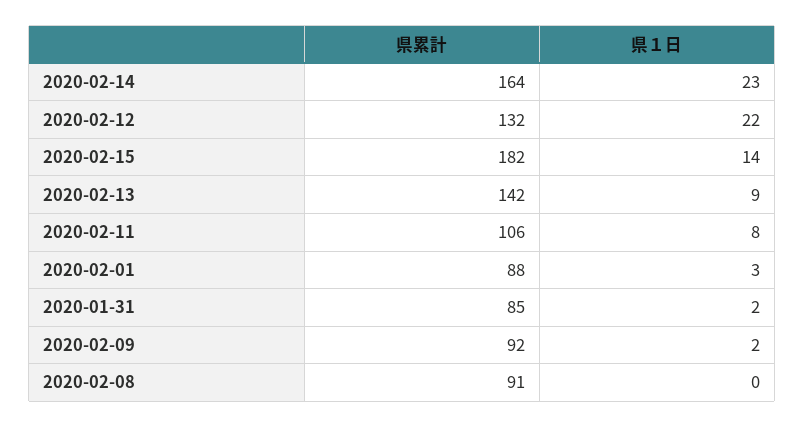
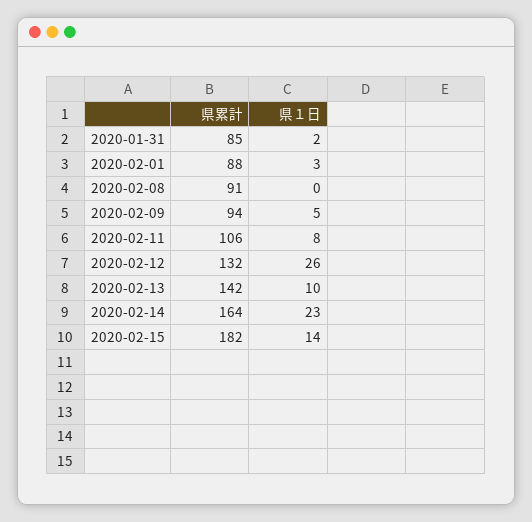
  {
    "県累計": {
      "2020-02-14": 164,
      "2020-02-12": 132,
      "2020-02-15": 182,
      "2020-02-13": 142,
      "2020-02-11": 106,
      "2020-02-01": 88,
      "2020-01-31": 85,
-     "2020-02-09": 92,
+     "2020-02-09": 94,
      "2020-02-08": 91
    },
    "県１日": {
      "2020-02-14": 23,
-     "2020-02-12": 22,
+     "2020-02-12": 26,
      "2020-02-15": 14,
-     "2020-02-13": 9,
+     "2020-02-13": 10,
      "2020-02-11": 8,
      "2020-02-01": 3,
      "2020-01-31": 2,
-     "2020-02-09": 2,
+     "2020-02-09": 5,
      "2020-02-08": 0
    }
  }

